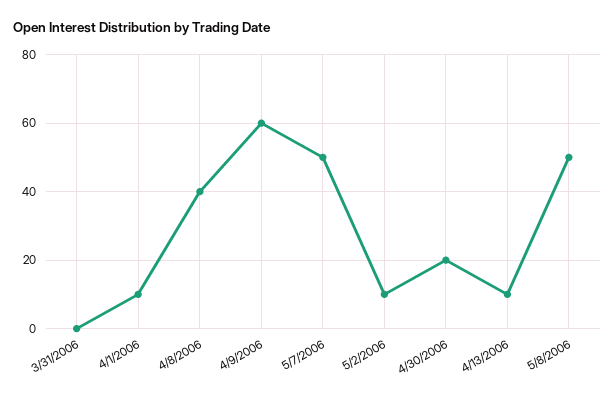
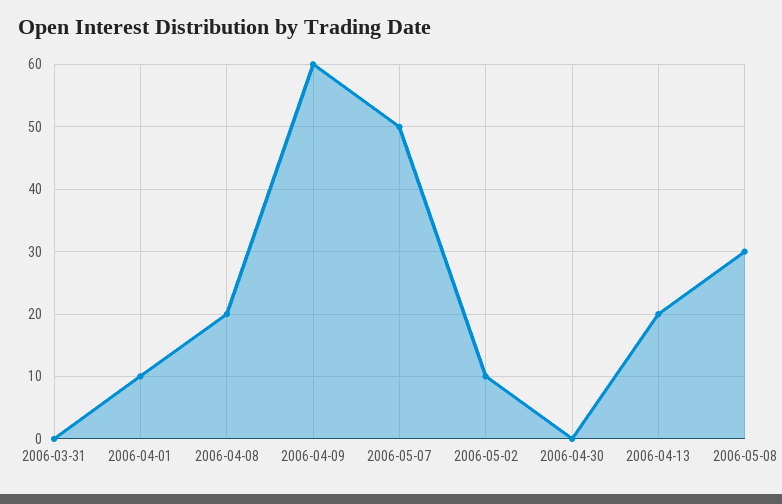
  {
    "3/31/2006": 0,
    "4/1/2006": 10,
-   "4/8/2006": 40,
+   "4/8/2006": 20,
    "4/9/2006": 60,
    "5/7/2006": 50,
    "5/2/2006": 10,
-   "4/30/2006": 20,
+   "4/30/2006": 0,
-   "4/13/2006": 10,
+   "4/13/2006": 20,
-   "5/8/2006": 50
+   "5/8/2006": 30
  }

